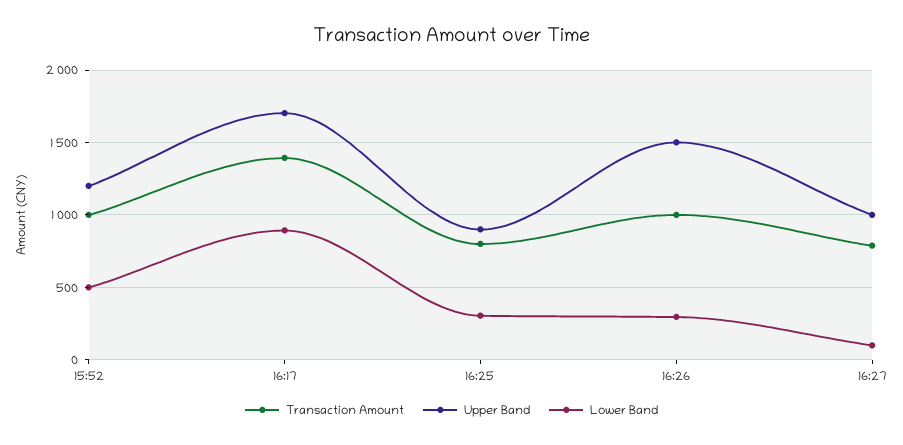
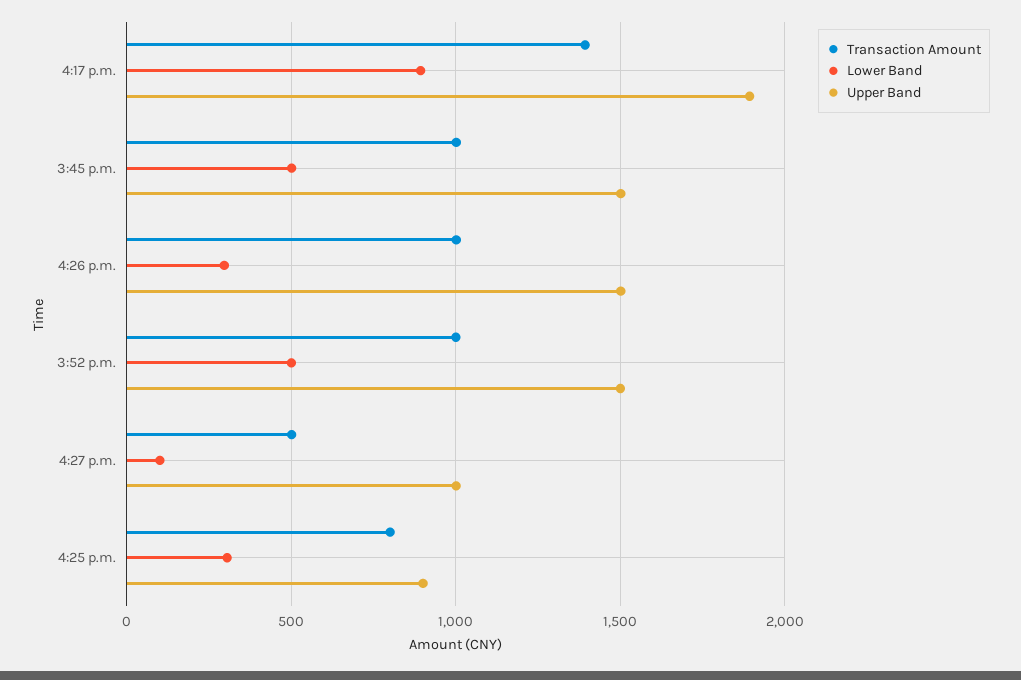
  {
    "Transaction Amount": {
      "15:52": 1000,
      "16:17": 1400,
      "16:25": 800,
      "16:26": 1000,
-     "16:27": 800
+     "16:27": 500,
+     "3:45 p.m.": 1000
    },
    "Upper Band": {
-     "15:52": 1200,
+     "15:52": 1500,
-     "16:17": 1700,
+     "16:17": 1900,
      "16:25": 900,
      "16:26": 1500,
-     "16:27": 1000
+     "16:27": 1000,
+     "3:45 p.m.": 1500
    },
    "Lower Band": {
      "15:52": 500,
      "16:17": 900,
      "16:25": 300,
      "16:26": 300,
-     "16:27": 100
+     "16:27": 100,
+     "3:45 p.m.": 500
    }
  }

